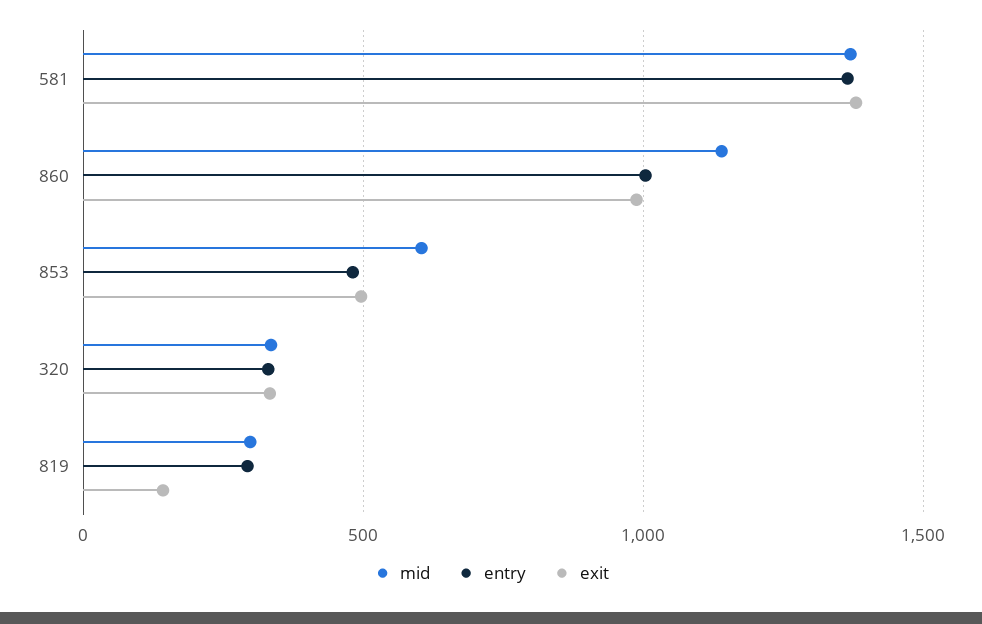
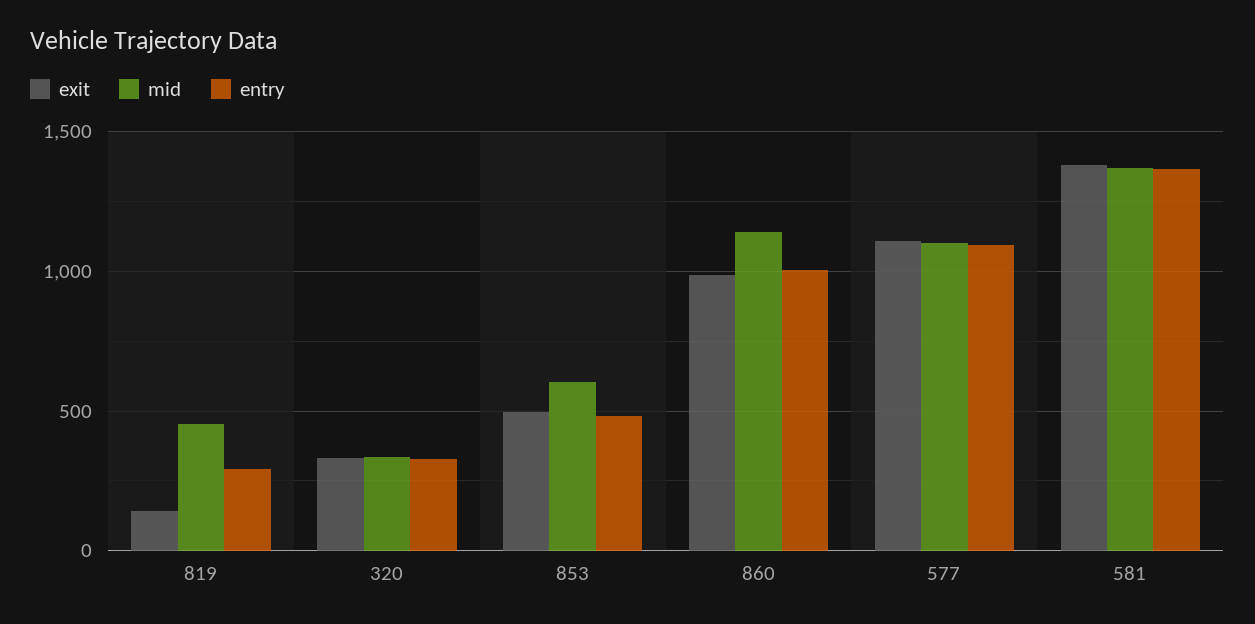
  {
    "mid": {
      "581": 1350,
      "860": 1150,
      "853": 600,
      "320": 350,
-     "819": 300
+     "819": 450,
+     "577": 1100
    },
    "entry": {
      "581": 1350,
      "860": 1000,
      "853": 500,
      "320": 350,
-     "819": 300
+     "819": 300,
+     "577": 1100
    },
    "exit": {
      "581": 1400,
      "860": 1000,
      "853": 500,
      "320": 350,
-     "819": 150
+     "819": 150,
+     "577": 1100
    }
  }

